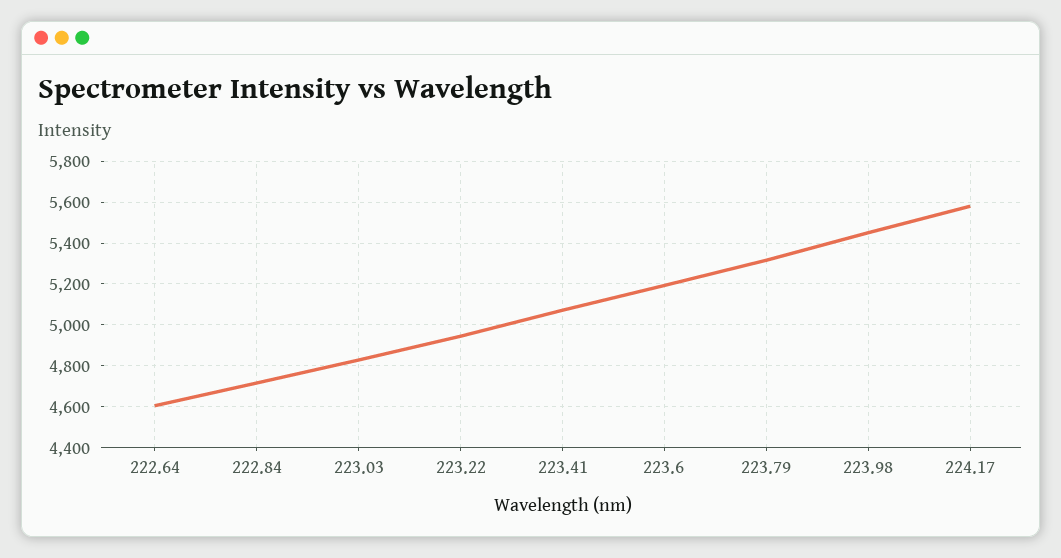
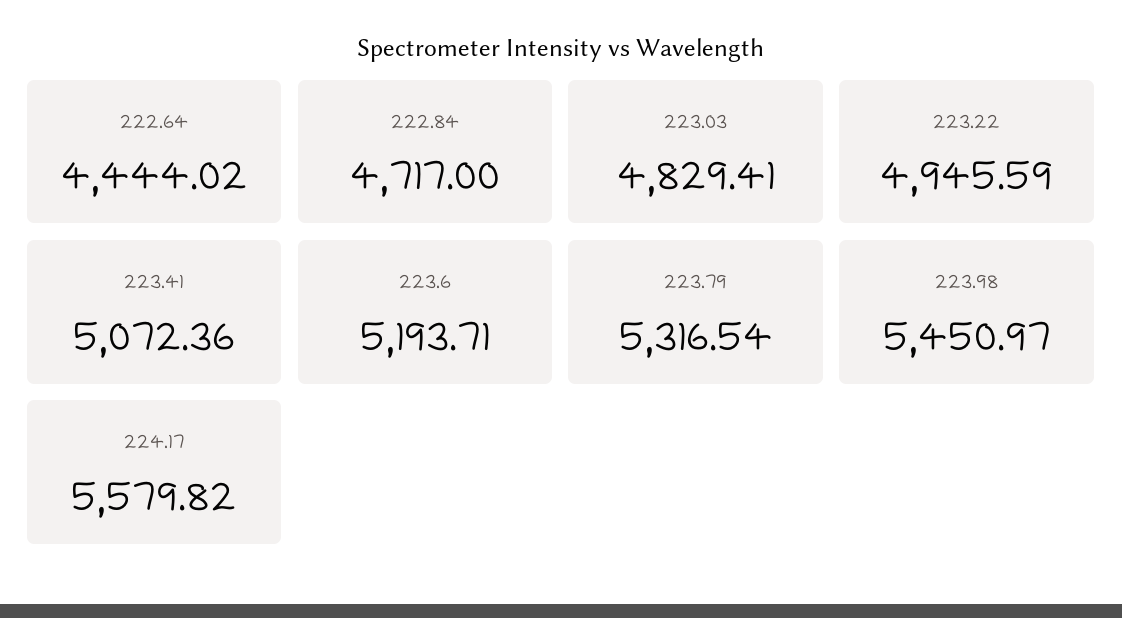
  {
-   "222.64": 4600,
+   "222.64": 4444.02,
    "222.84": 4717,
    "223.03": 4829.41,
    "223.22": 4945.59,
    "223.41": 5072.36,
    "223.6": 5193.71,
    "223.79": 5316.54,
    "223.98": 5450.97,
    "224.17": 5579.82
  }

